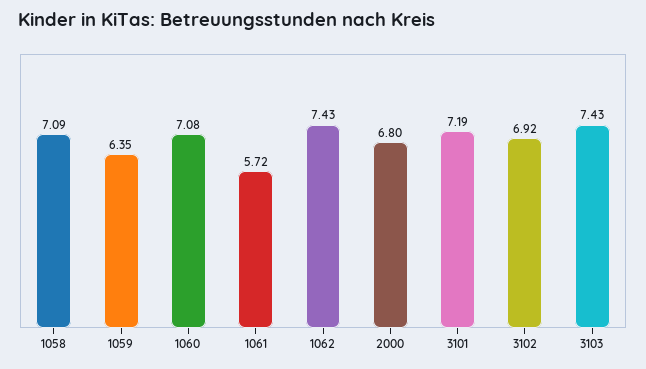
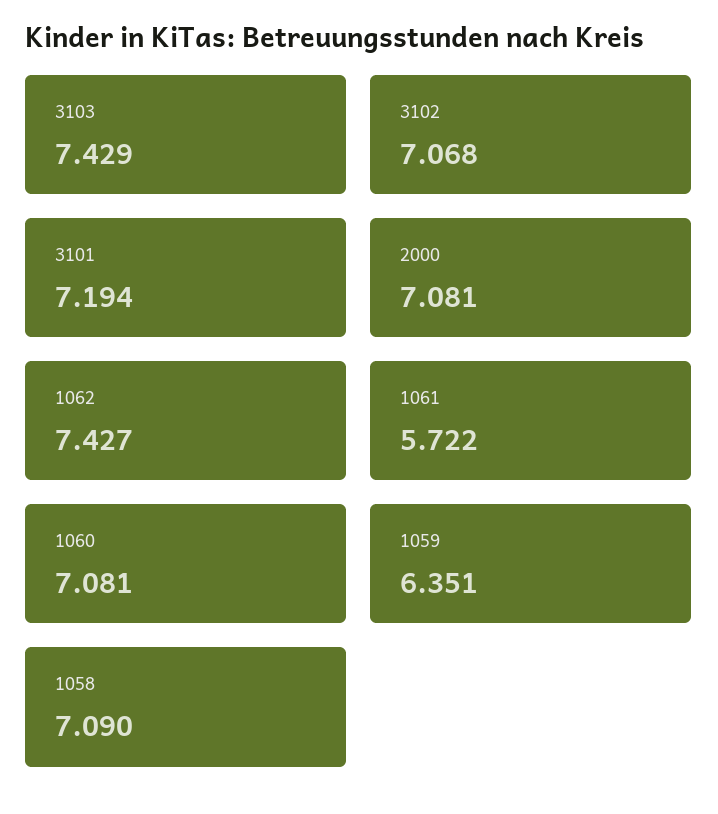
  {
    "1058": 7.09,
    "1059": 6.351,
    "1060": 7.081,
    "1061": 5.722,
    "1062": 7.427,
-   "2000": 6.8,
+   "2000": 7.081,
    "3101": 7.194,
-   "3102": 6.92,
+   "3102": 7.068,
    "3103": 7.429
  }

